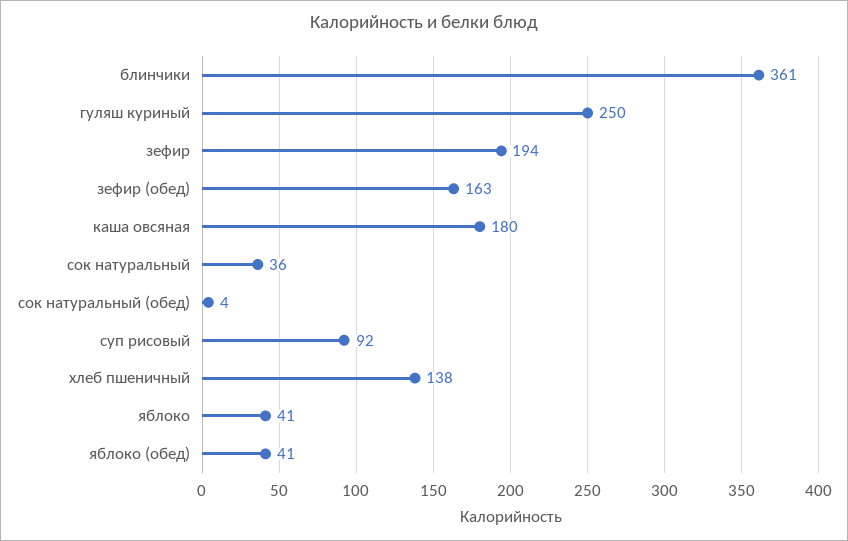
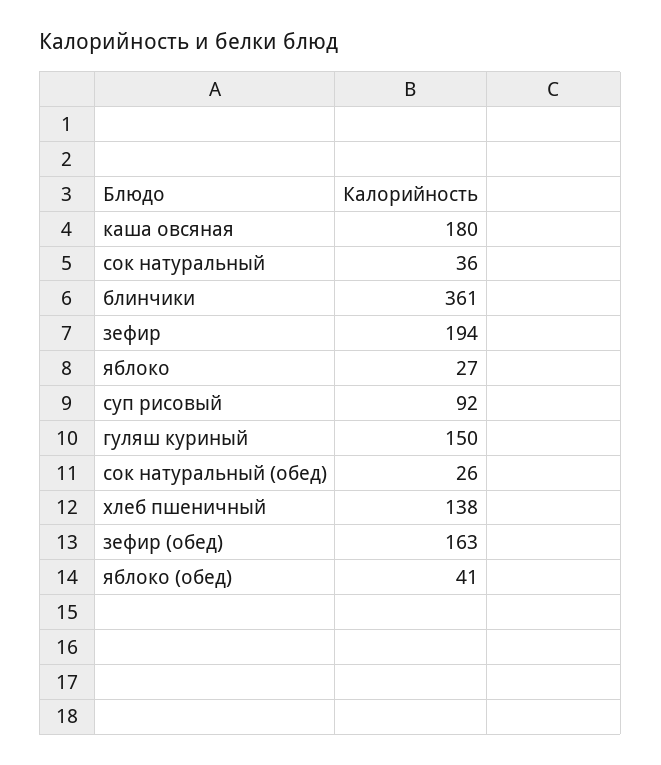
  {
    "блинчики": 361,
-   "гуляш куриный": 250,
+   "гуляш куриный": 150,
    "зефир": 194,
    "зефир (обед)": 163,
    "каша овсяная": 180,
    "сок натуральный": 36,
-   "сок натуральный (обед)": 4,
+   "сок натуральный (обед)": 26,
    "суп рисовый": 92,
    "хлеб пшеничный": 138,
-   "яблоко": 41,
+   "яблоко": 27,
    "яблоко (обед)": 41
  }

